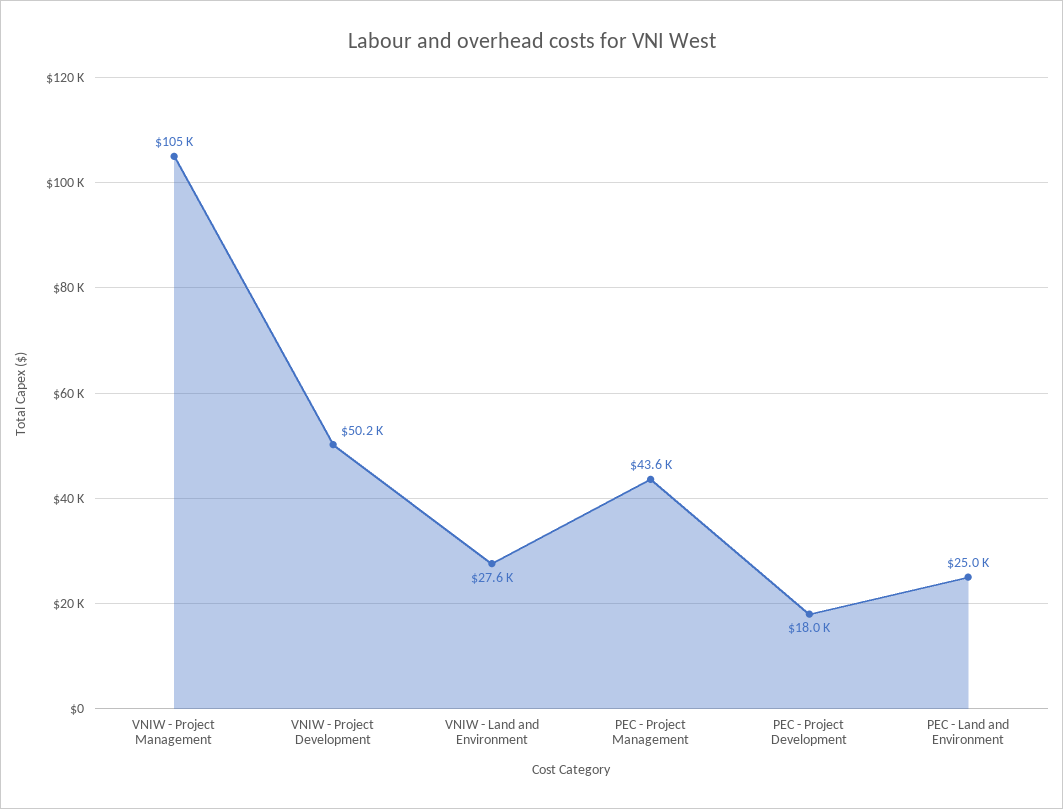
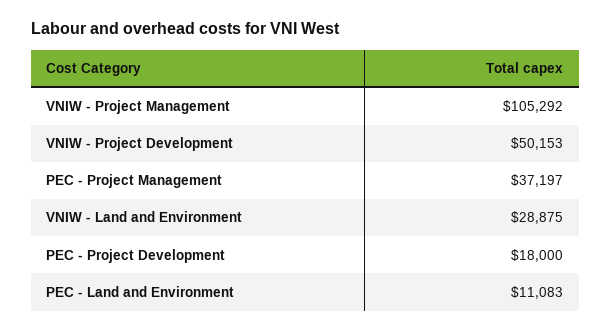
  {
    "VNIW - Project Management": 105292,
    "VNIW - Project Development": 50153,
-   "VNIW - Land and Environment": 27600,
+   "VNIW - Land and Environment": 28875,
-   "PEC - Project Management": 43600,
+   "PEC - Project Management": 37197,
    "PEC - Project Development": 18000,
-   "PEC - Land and Environment": 25000
+   "PEC - Land and Environment": 11083
  }

